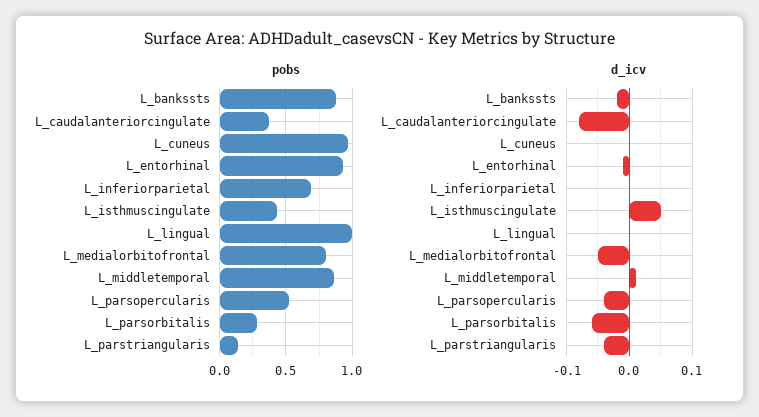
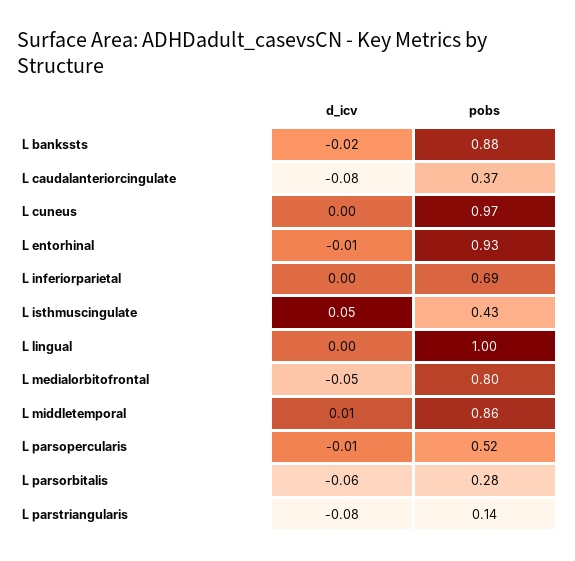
  {
    "pobs": {
      "L_bankssts": 0.88,
      "L_caudalanteriorcingulate": 0.37,
      "L_cuneus": 0.97,
      "L_entorhinal": 0.93,
      "L_inferiorparietal": 0.69,
      "L_isthmuscingulate": 0.43,
      "L_lingual": 1,
      "L_medialorbitofrontal": 0.8,
      "L_middletemporal": 0.86,
      "L_parsopercularis": 0.52,
      "L_parsorbitalis": 0.28,
      "L_parstriangularis": 0.14
    },
    "d_icv": {
      "L_bankssts": -0.02,
      "L_caudalanteriorcingulate": -0.08,
      "L_cuneus": 0,
      "L_entorhinal": -0.01,
      "L_inferiorparietal": 0,
      "L_isthmuscingulate": 0.05,
      "L_lingual": 0,
      "L_medialorbitofrontal": -0.05,
      "L_middletemporal": 0.01,
-     "L_parsopercularis": -0.04,
+     "L_parsopercularis": -0.01,
      "L_parsorbitalis": -0.06,
-     "L_parstriangularis": -0.04
+     "L_parstriangularis": -0.08
    }
  }

